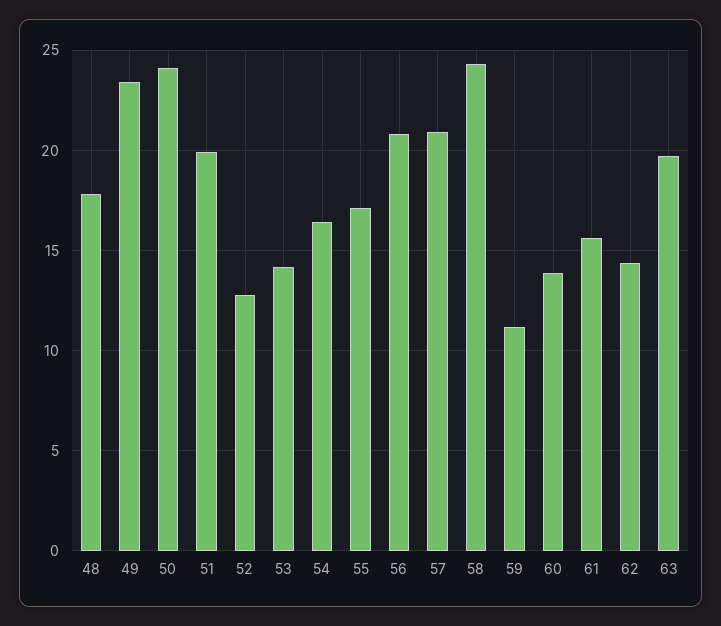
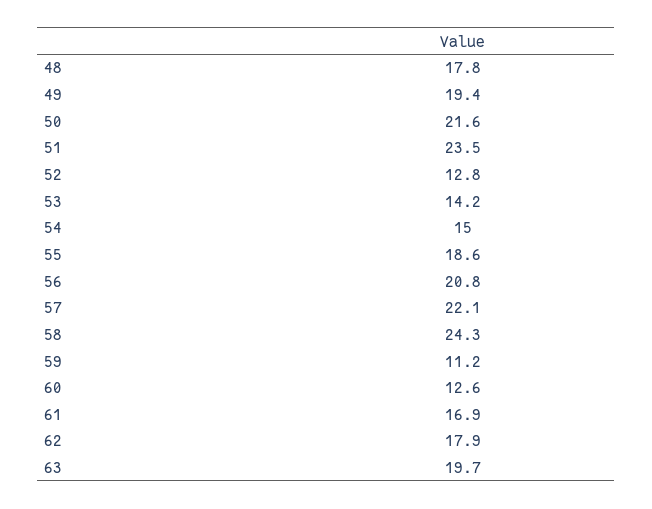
  {
    "48": 17.8,
-   "49": 23.5,
+   "49": 19.4,
-   "50": 24,
+   "50": 21.6,
-   "51": 20,
+   "51": 23.5,
    "52": 12.8,
    "53": 14.2,
-   "54": 16.5,
+   "54": 15,
-   "55": 17,
+   "55": 18.6,
    "56": 20.8,
-   "57": 21,
+   "57": 22.1,
    "58": 24.3,
    "59": 11.2,
-   "60": 14,
+   "60": 12.6,
-   "61": 15.5,
+   "61": 16.9,
-   "62": 14.5,
+   "62": 17.9,
    "63": 19.7
  }

